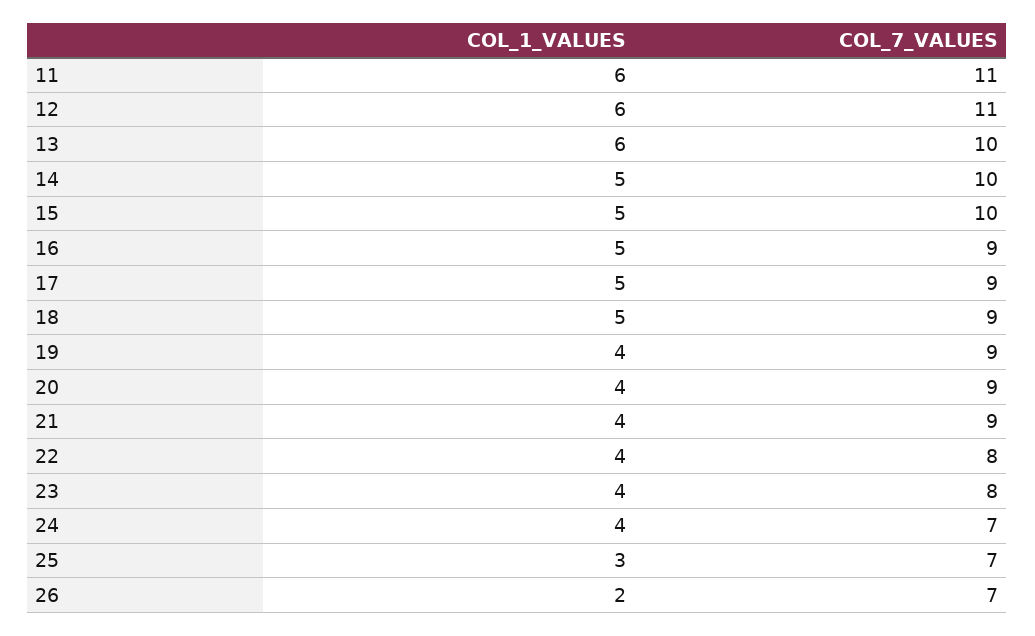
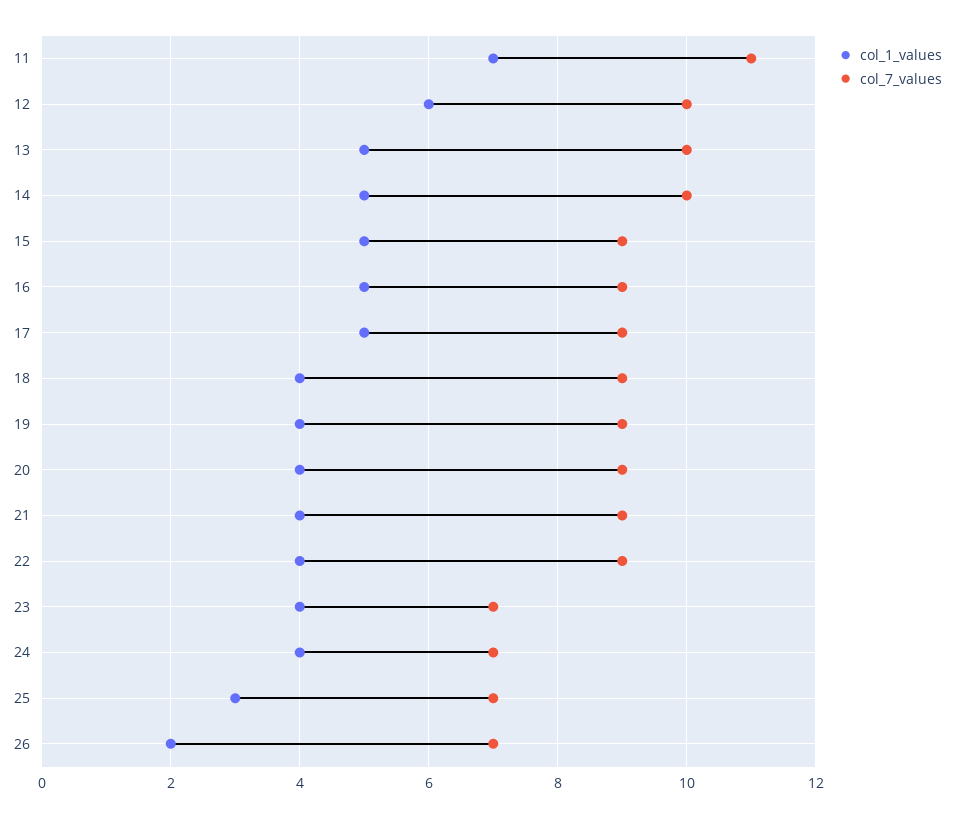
  {
    "COL_1_VALUES": {
-     "11": 6,
+     "11": 7,
      "12": 6,
-     "13": 6,
+     "13": 5,
      "14": 5,
      "15": 5,
      "16": 5,
      "17": 5,
-     "18": 5,
+     "18": 4,
      "19": 4,
      "20": 4,
      "21": 4,
      "22": 4,
      "23": 4,
      "24": 4,
      "25": 3,
      "26": 2
    },
    "COL_7_VALUES": {
      "11": 11,
-     "12": 11,
+     "12": 10,
      "13": 10,
      "14": 10,
-     "15": 10,
+     "15": 9,
      "16": 9,
      "17": 9,
      "18": 9,
      "19": 9,
      "20": 9,
      "21": 9,
-     "22": 8,
+     "22": 9,
-     "23": 8,
+     "23": 7,
      "24": 7,
      "25": 7,
      "26": 7
    }
  }

